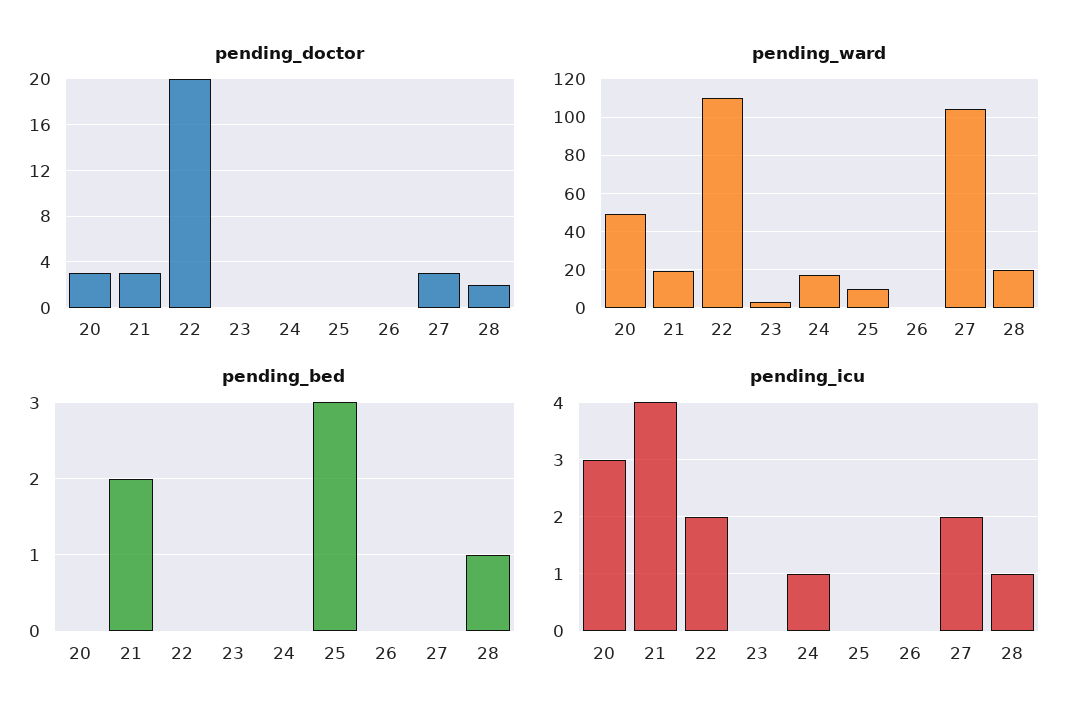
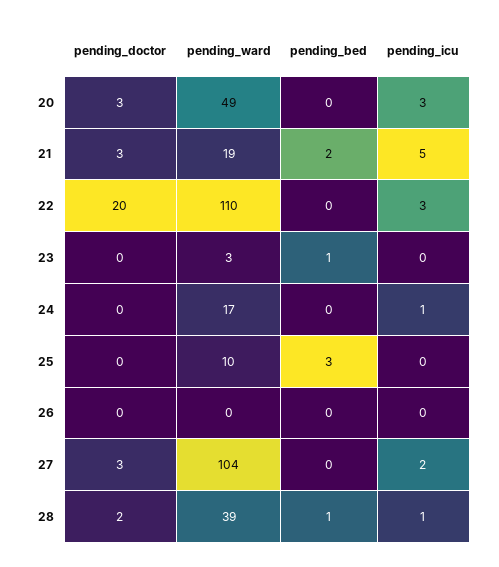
  {
    "pending_doctor": {
      "20": 3,
      "21": 3,
      "22": 20,
      "23": 0,
      "24": 0,
      "25": 0,
      "26": 0,
      "27": 3,
      "28": 2
    },
    "pending_ward": {
      "20": 49,
      "21": 19,
      "22": 110,
      "23": 3,
      "24": 17,
      "25": 10,
      "26": 0,
      "27": 104,
-     "28": 20
+     "28": 39
    },
    "pending_bed": {
      "20": 0,
      "21": 2,
      "22": 0,
-     "23": 0,
+     "23": 1,
      "24": 0,
      "25": 3,
      "26": 0,
      "27": 0,
      "28": 1
    },
    "pending_icu": {
      "20": 3,
-     "21": 4,
+     "21": 5,
-     "22": 2,
+     "22": 3,
      "23": 0,
      "24": 1,
      "25": 0,
      "26": 0,
      "27": 2,
      "28": 1
    }
  }

